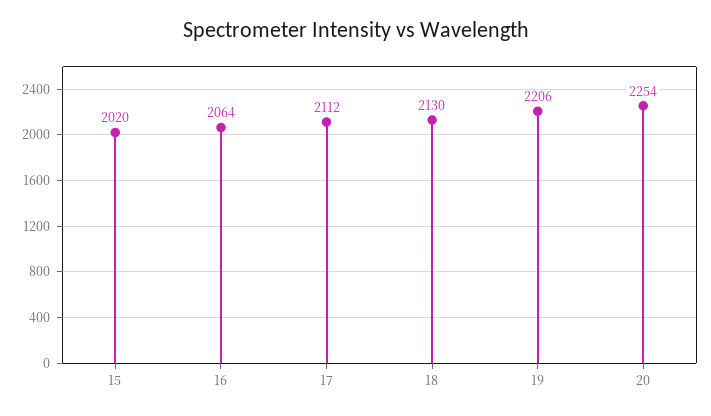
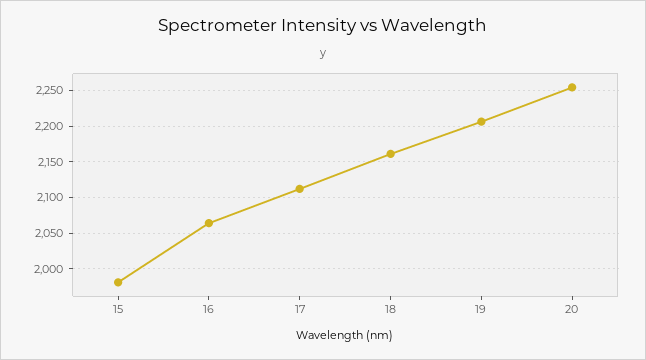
  {
-   "15": 2020,
+   "15": 1980,
    "16": 2064,
    "17": 2112,
-   "18": 2130,
+   "18": 2160,
    "19": 2206,
    "20": 2254
  }

